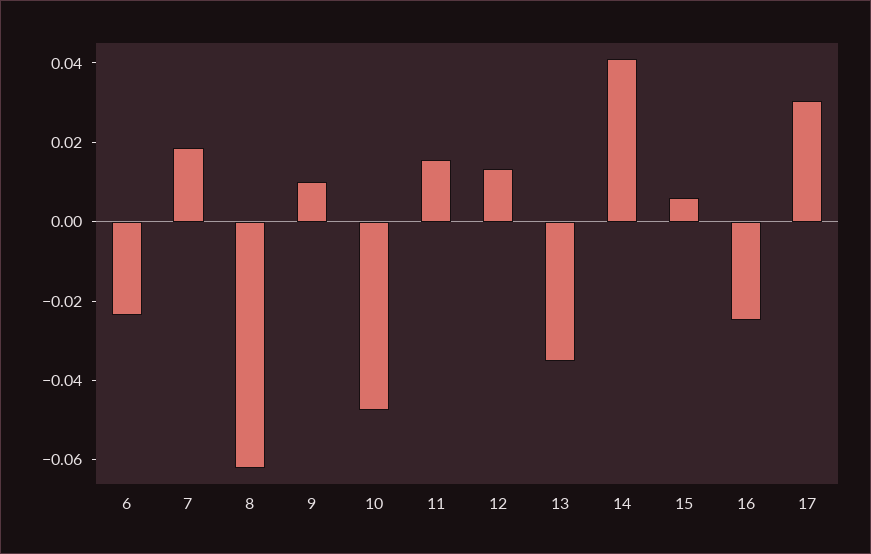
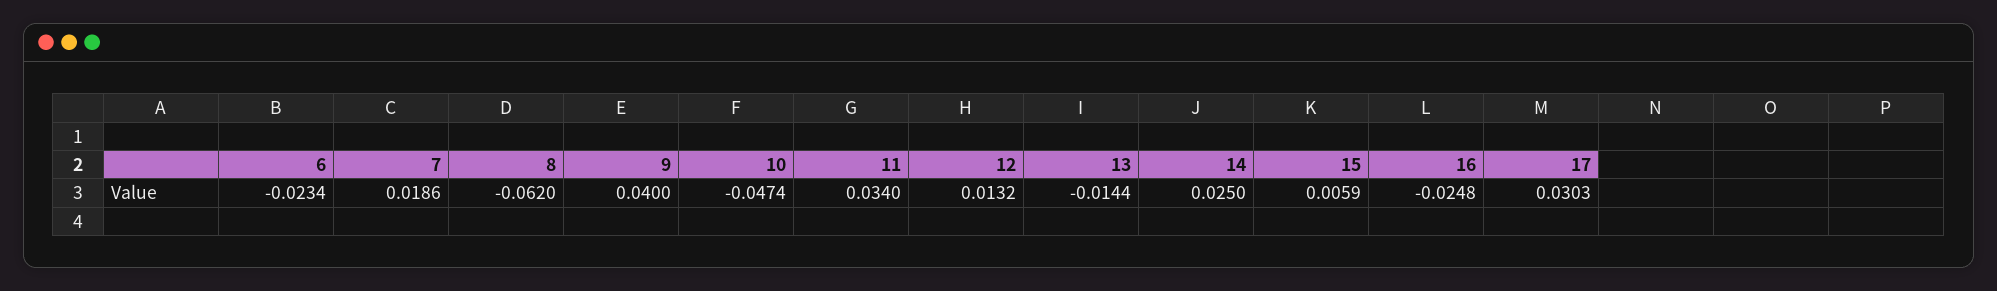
  {
    "6": -0.0234,
    "7": 0.0186,
    "8": -0.062,
-   "9": 0.01,
+   "9": 0.04,
    "10": -0.0474,
-   "11": 0.015,
+   "11": 0.034,
    "12": 0.0132,
-   "13": -0.035,
+   "13": -0.0144,
-   "14": 0.04,
+   "14": 0.025,
    "15": 0.0059,
    "16": -0.0248,
    "17": 0.0303
  }

